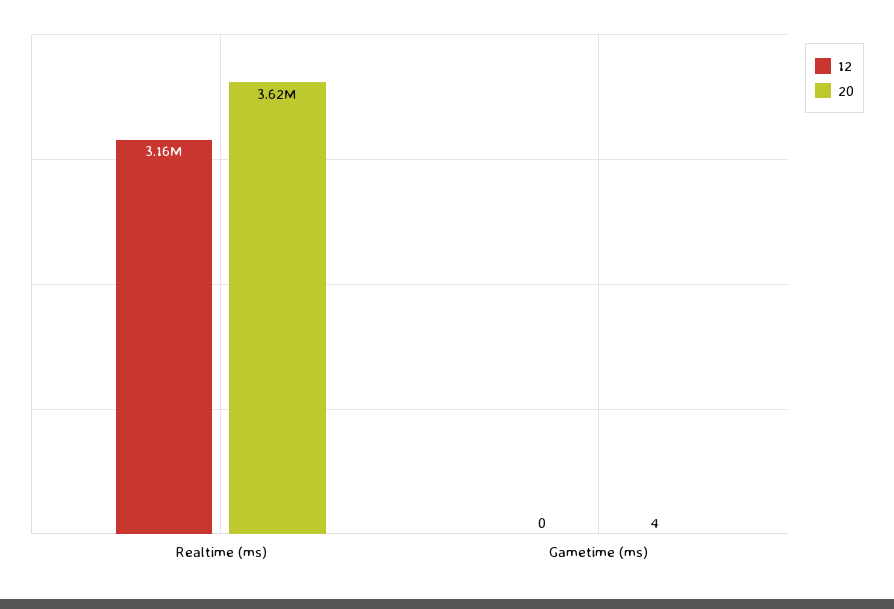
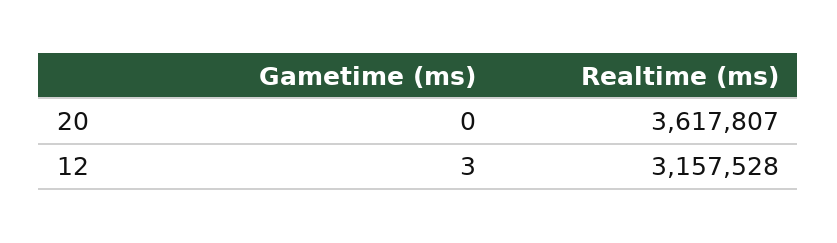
  {
    "12": {
      "Realtime (ms)": 3157528,
-     "Gametime (ms)": 0
+     "Gametime (ms)": 3
    },
    "20": {
      "Realtime (ms)": 3617807,
-     "Gametime (ms)": 4
+     "Gametime (ms)": 0
    }
  }

